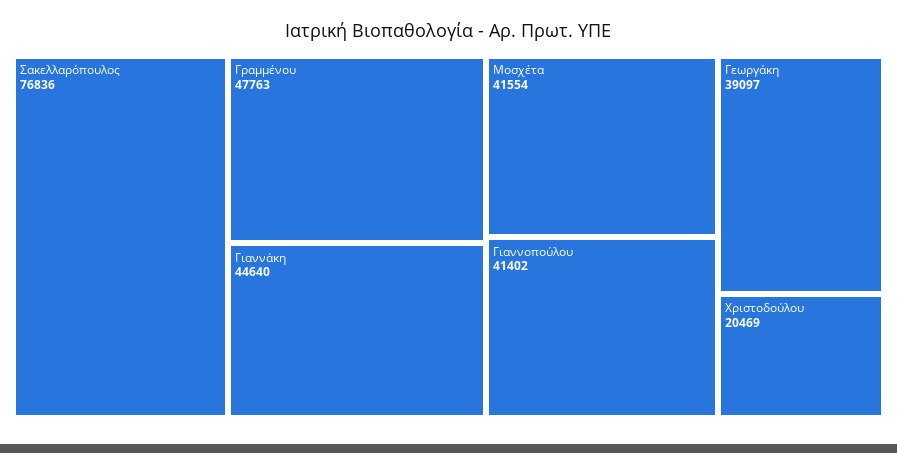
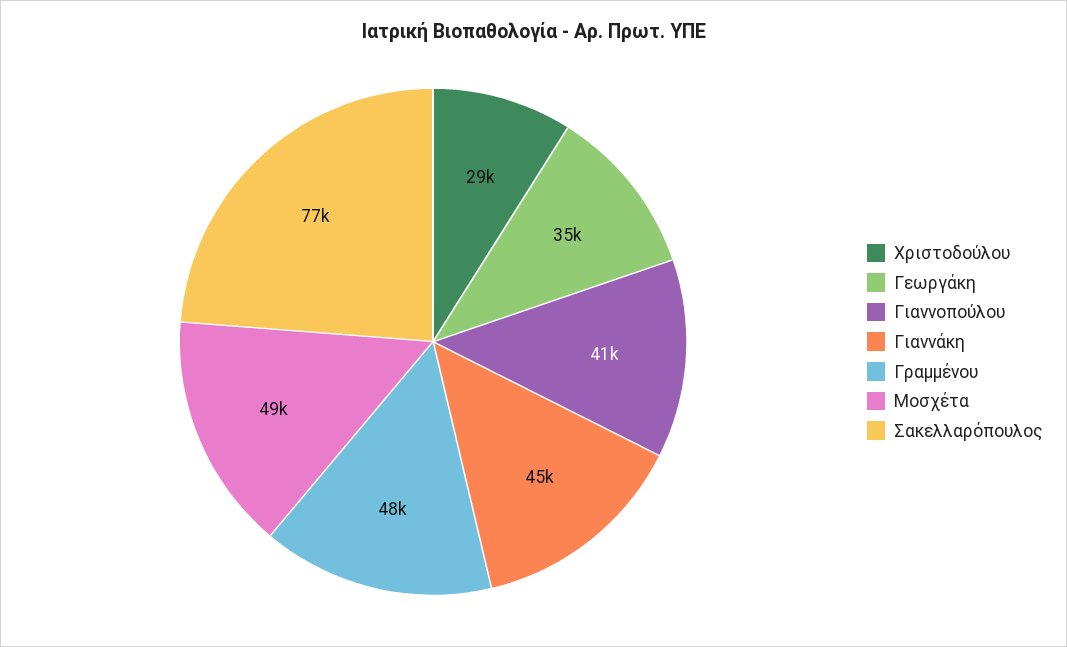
  {
    "Σακελλαρόπουλος": 76836,
    "Γραμμένου": 47763,
    "Γιαννάκη": 44640,
-   "Μοσχέτα": 41554,
+   "Μοσχέτα": 49000,
    "Γιαννοπούλου": 41402,
-   "Γεωργάκη": 39097,
+   "Γεωργάκη": 35000,
-   "Χριστοδούλου": 20469
+   "Χριστοδούλου": 29000
  }

